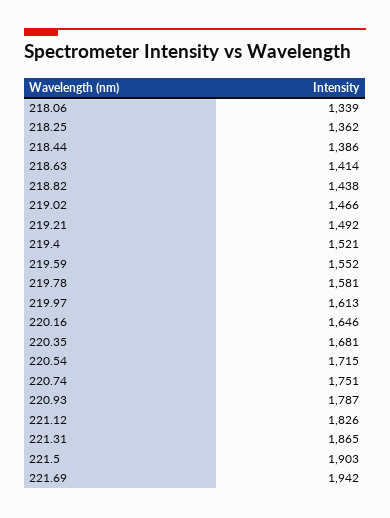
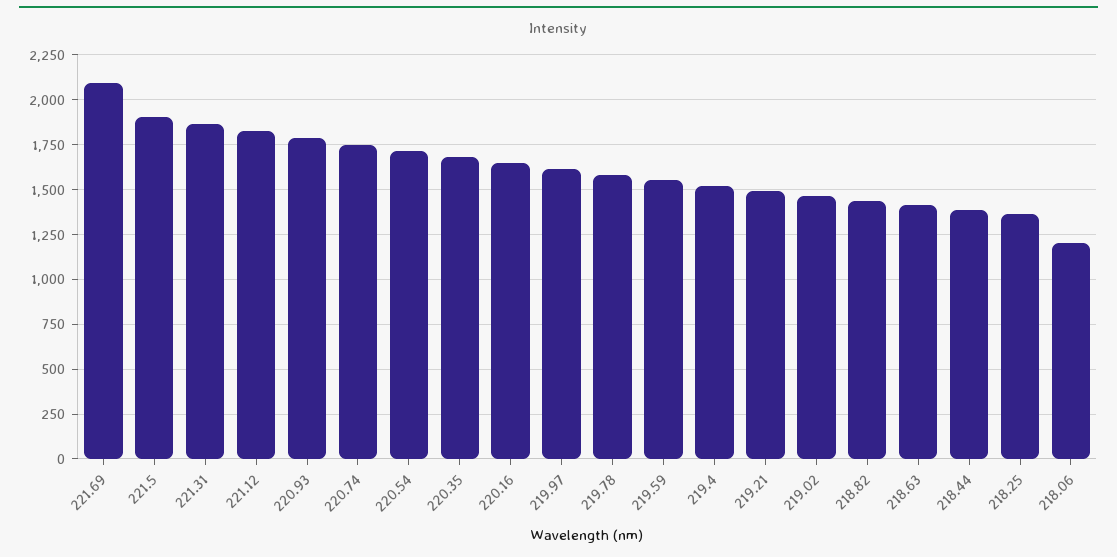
  {
-   "218.06": 1339,
+   "218.06": 1200,
    "218.25": 1362,
    "218.44": 1386,
    "218.63": 1414,
    "218.82": 1438,
    "219.02": 1466,
    "219.21": 1492,
    "219.4": 1521,
    "219.59": 1552,
    "219.78": 1581,
    "219.97": 1613,
    "220.16": 1646,
    "220.35": 1681,
    "220.54": 1715,
    "220.74": 1751,
    "220.93": 1787,
    "221.12": 1826,
    "221.31": 1865,
    "221.5": 1903,
-   "221.69": 1942
+   "221.69": 2100
  }

